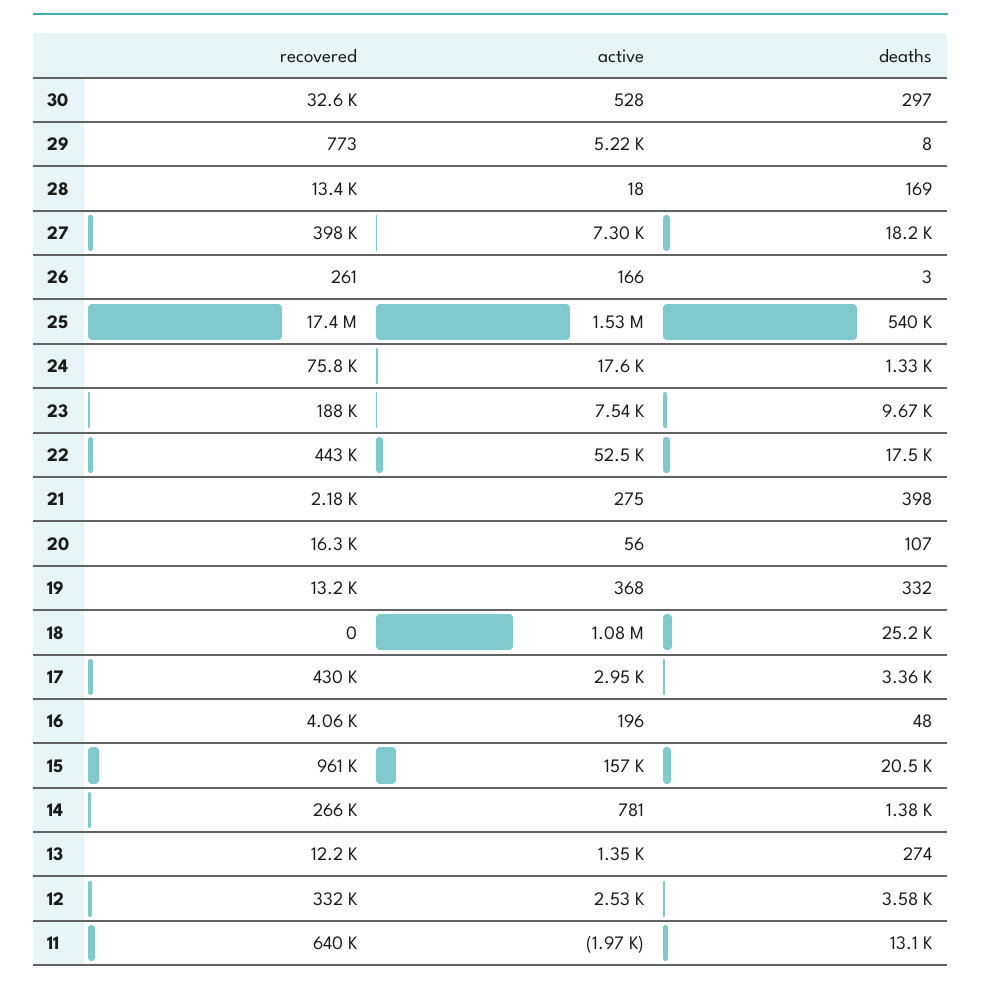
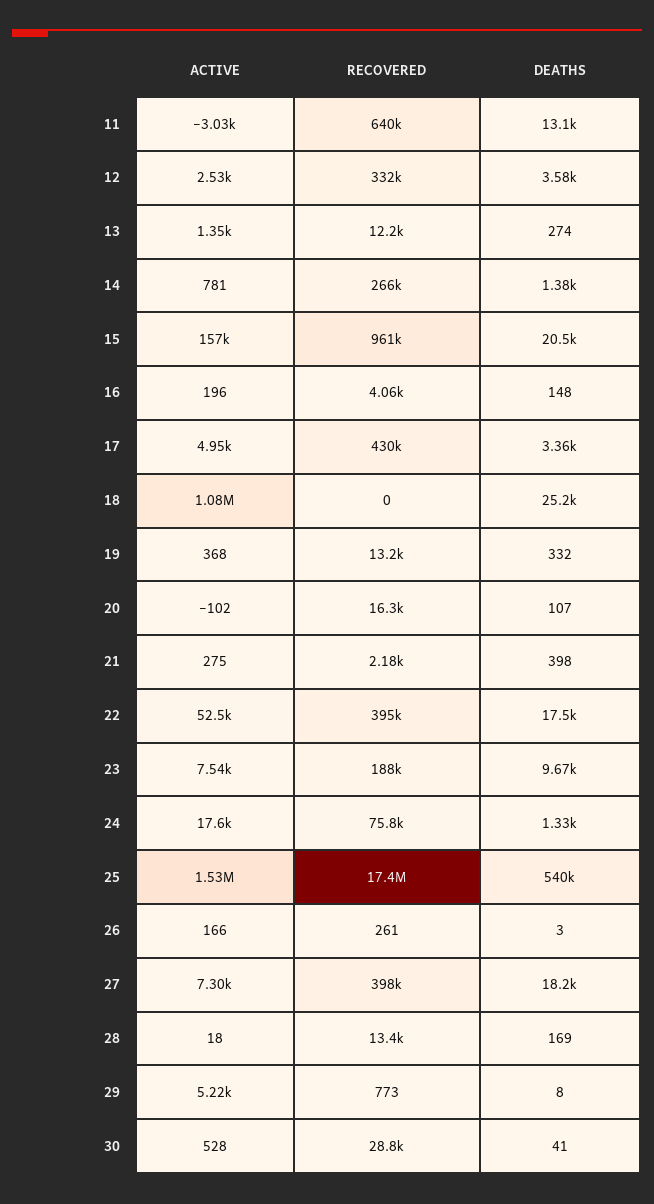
  {
    "recovered": {
-     "30": 32600,
+     "30": 28800,
      "29": 773,
      "28": 13400,
      "27": 398000,
      "26": 261,
      "25": 17400000,
      "24": 75800,
      "23": 188000,
-     "22": 443000,
+     "22": 395000,
      "21": 2180,
      "20": 16300,
      "19": 13200,
      "18": 0,
      "17": 430000,
      "16": 4060,
      "15": 961000,
      "14": 266000,
      "13": 12200,
      "12": 332000,
      "11": 640000
    },
    "active": {
      "30": 528,
      "29": 5220,
      "28": 18,
      "27": 7300,
      "26": 166,
      "25": 1530000,
      "24": 17600,
      "23": 7540,
      "22": 52500,
      "21": 275,
-     "20": 56,
+     "20": -102,
      "19": 368,
      "18": 1080000,
-     "17": 2950,
+     "17": 4950,
      "16": 196,
      "15": 157000,
      "14": 781,
      "13": 1350,
      "12": 2530,
-     "11": -1970
+     "11": -3030
    },
    "deaths": {
-     "30": 297,
+     "30": 41,
      "29": 8,
      "28": 169,
      "27": 18200,
      "26": 3,
      "25": 540000,
      "24": 1330,
      "23": 9670,
      "22": 17500,
      "21": 398,
      "20": 107,
      "19": 332,
      "18": 25200,
      "17": 3360,
-     "16": 48,
+     "16": 148,
      "15": 20500,
      "14": 1380,
      "13": 274,
      "12": 3580,
      "11": 13100
    }
  }

